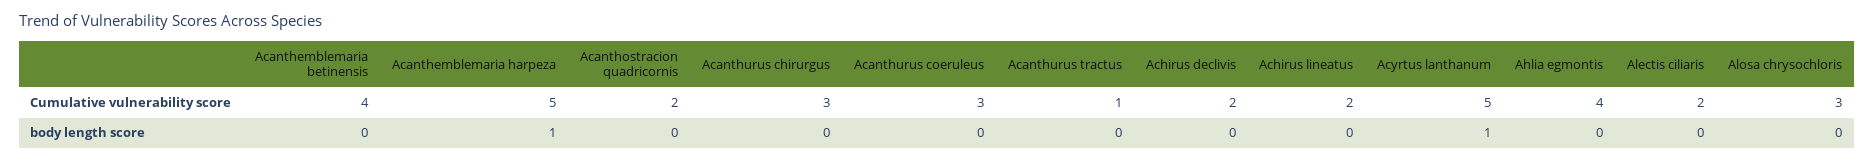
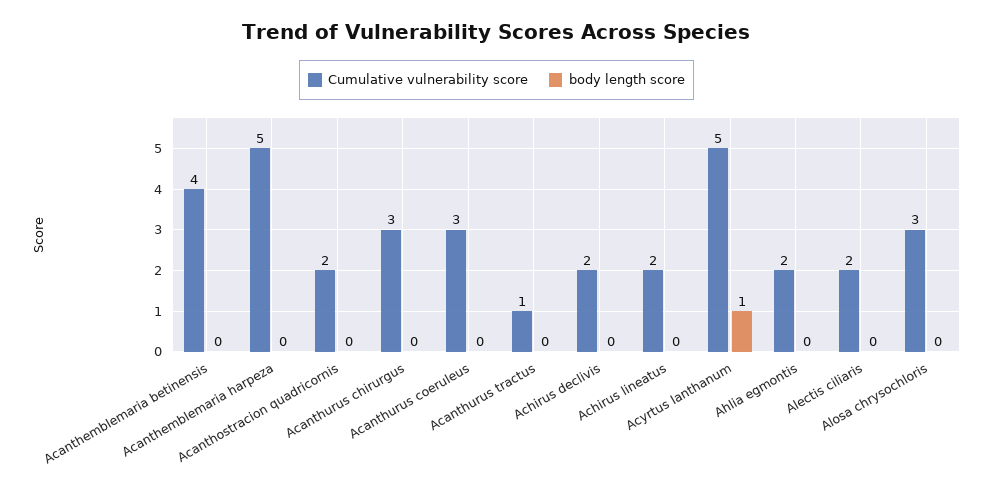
  {
    "Cumulative vulnerability score": {
      "Acanthemblemaria betinensis": 4,
      "Acanthemblemaria harpeza": 5,
      "Acanthostracion quadricornis": 2,
      "Acanthurus chirurgus": 3,
      "Acanthurus coeruleus": 3,
      "Acanthurus tractus": 1,
      "Achirus declivis": 2,
      "Achirus lineatus": 2,
      "Acyrtus lanthanum": 5,
-     "Ahlia egmontis": 4,
+     "Ahlia egmontis": 2,
      "Alectis ciliaris": 2,
      "Alosa chrysochloris": 3
    },
    "body length score": {
      "Acanthemblemaria betinensis": 0,
-     "Acanthemblemaria harpeza": 1,
+     "Acanthemblemaria harpeza": 0,
      "Acanthostracion quadricornis": 0,
      "Acanthurus chirurgus": 0,
      "Acanthurus coeruleus": 0,
      "Acanthurus tractus": 0,
      "Achirus declivis": 0,
      "Achirus lineatus": 0,
      "Acyrtus lanthanum": 1,
      "Ahlia egmontis": 0,
      "Alectis ciliaris": 0,
      "Alosa chrysochloris": 0
    }
  }

